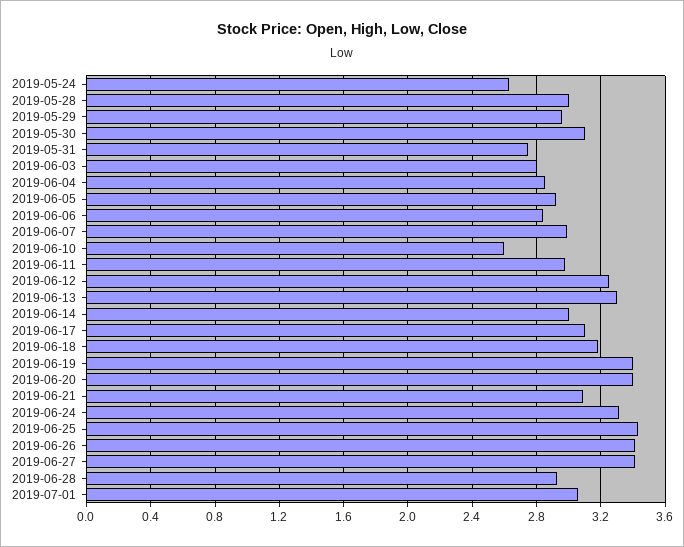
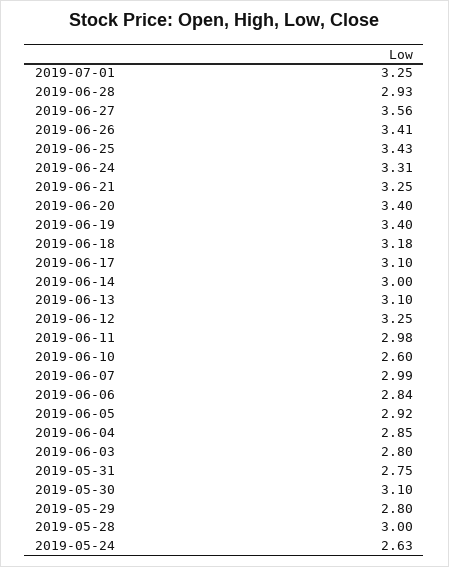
  {
    "2019-05-24": 2.63,
    "2019-05-28": 3,
-   "2019-05-29": 2.95,
+   "2019-05-29": 2.8,
    "2019-05-30": 3.1,
    "2019-05-31": 2.75,
    "2019-06-03": 2.8,
    "2019-06-04": 2.85,
    "2019-06-05": 2.92,
    "2019-06-06": 2.84,
    "2019-06-07": 2.99,
    "2019-06-10": 2.6,
    "2019-06-11": 2.98,
    "2019-06-12": 3.25,
-   "2019-06-13": 3.3,
+   "2019-06-13": 3.1,
    "2019-06-14": 3,
    "2019-06-17": 3.1,
    "2019-06-18": 3.18,
    "2019-06-19": 3.4,
    "2019-06-20": 3.4,
-   "2019-06-21": 3.1,
+   "2019-06-21": 3.25,
    "2019-06-24": 3.31,
    "2019-06-25": 3.43,
    "2019-06-26": 3.41,
-   "2019-06-27": 3.4,
+   "2019-06-27": 3.56,
    "2019-06-28": 2.93,
-   "2019-07-01": 3.05
+   "2019-07-01": 3.25
  }

